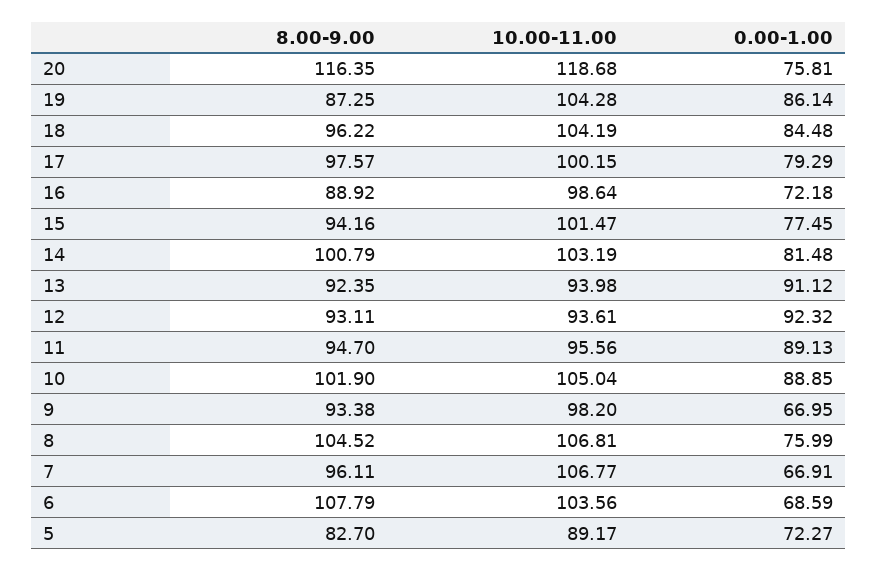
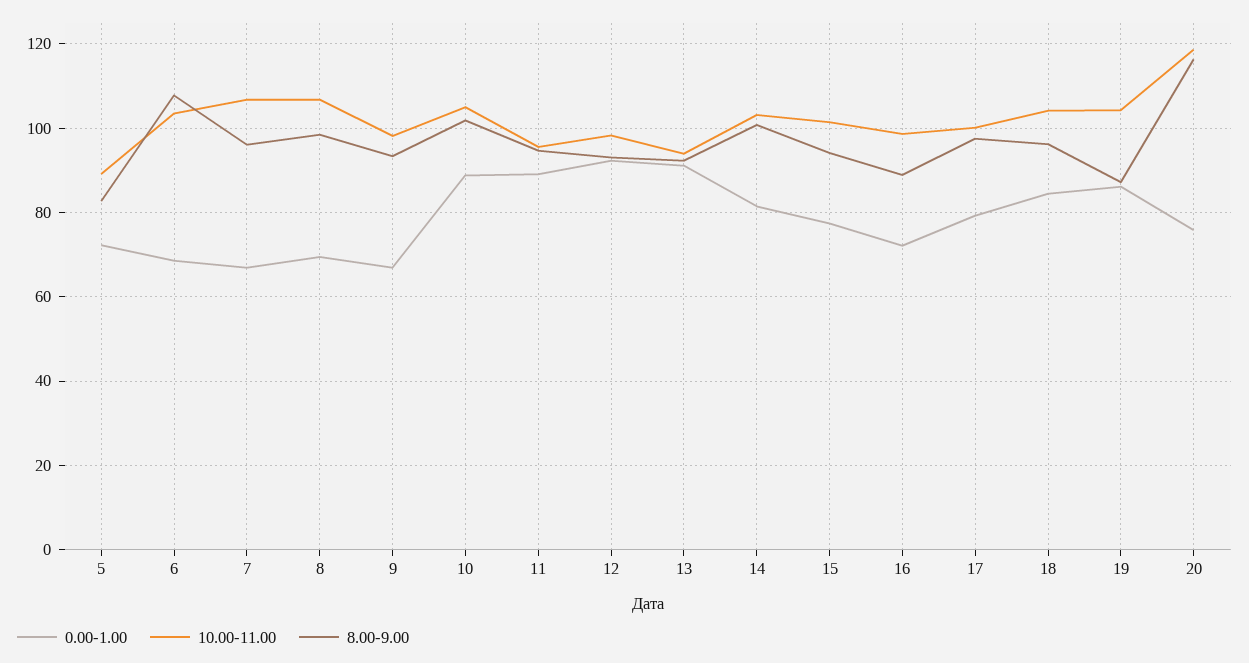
  {
    "8.00-9.00": {
      "20": 116.35,
      "19": 87.25,
      "18": 96.22,
      "17": 97.57,
      "16": 88.92,
      "15": 94.16,
      "14": 100.79,
      "13": 92.35,
      "12": 93.11,
      "11": 94.7,
      "10": 101.9,
      "9": 93.38,
-     "8": 104.52,
+     "8": 98,
      "7": 96.11,
      "6": 107.79,
      "5": 82.7
    },
    "10.00-11.00": {
      "20": 118.68,
      "19": 104.28,
      "18": 104.19,
      "17": 100.15,
      "16": 98.64,
      "15": 101.47,
      "14": 103.19,
      "13": 93.98,
-     "12": 93.61,
+     "12": 98,
      "11": 95.56,
      "10": 105.04,
      "9": 98.2,
      "8": 106.81,
      "7": 106.77,
      "6": 103.56,
      "5": 89.17
    },
    "0.00-1.00": {
      "20": 75.81,
      "19": 86.14,
      "18": 84.48,
      "17": 79.29,
      "16": 72.18,
      "15": 77.45,
      "14": 81.48,
      "13": 91.12,
      "12": 92.32,
      "11": 89.13,
      "10": 88.85,
      "9": 66.95,
-     "8": 75.99,
+     "8": 70,
      "7": 66.91,
      "6": 68.59,
      "5": 72.27
    }
  }

